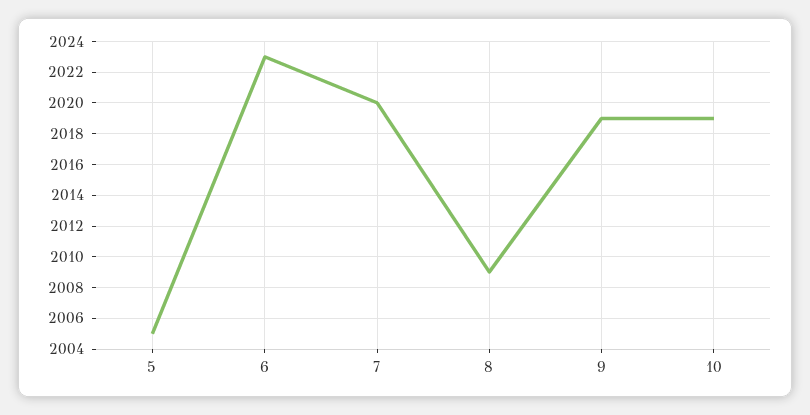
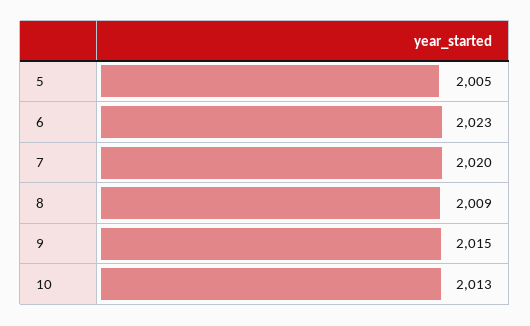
  {
    "5": 2005,
    "6": 2023,
    "7": 2020,
    "8": 2009,
-   "9": 2019,
+   "9": 2015,
-   "10": 2019
+   "10": 2013
  }

